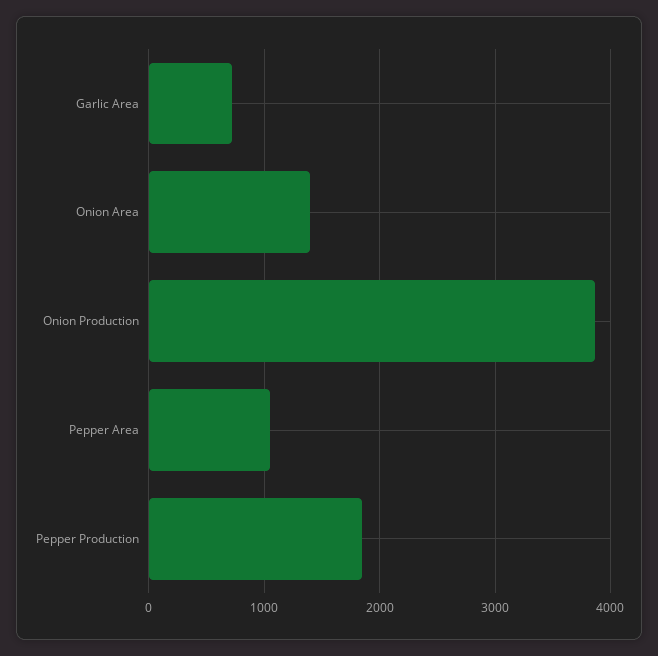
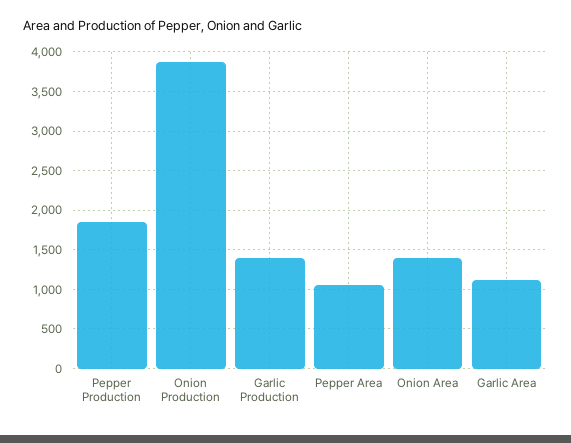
  {
-   "Garlic Area": 700,
+   "Garlic Area": 1100,
    "Onion Area": 1400,
    "Onion Production": 3900,
    "Pepper Area": 1100,
-   "Pepper Production": 1900
+   "Pepper Production": 1900,
+   "Garlic Production": 1400
  }

